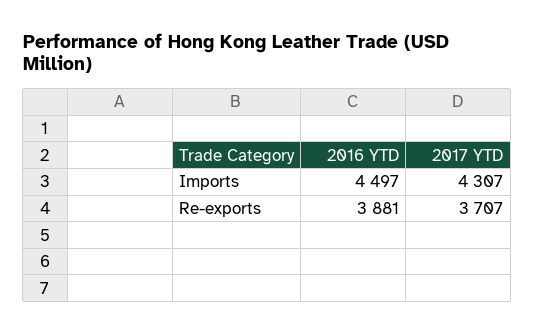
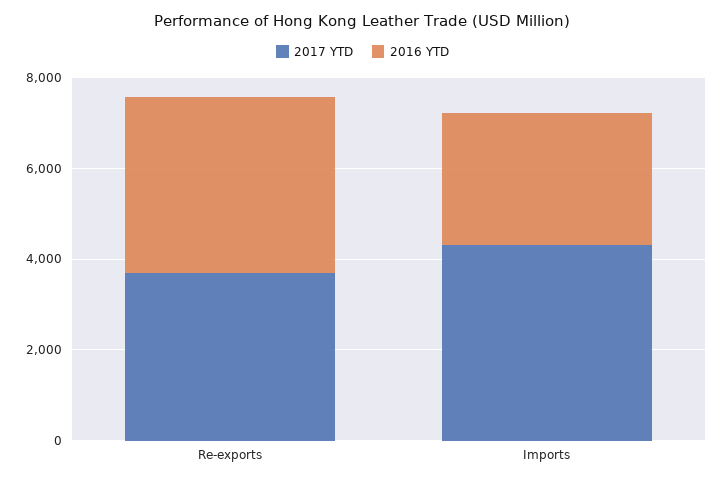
  {
    "2016 YTD": {
-     "Imports": 4497,
+     "Imports": 3000,
      "Re-exports": 3881
    },
    "2017 YTD": {
      "Imports": 4307,
      "Re-exports": 3707
    }
  }

